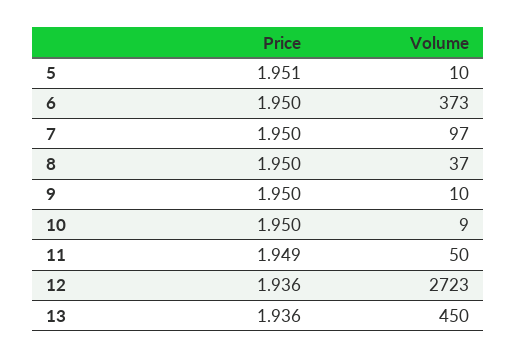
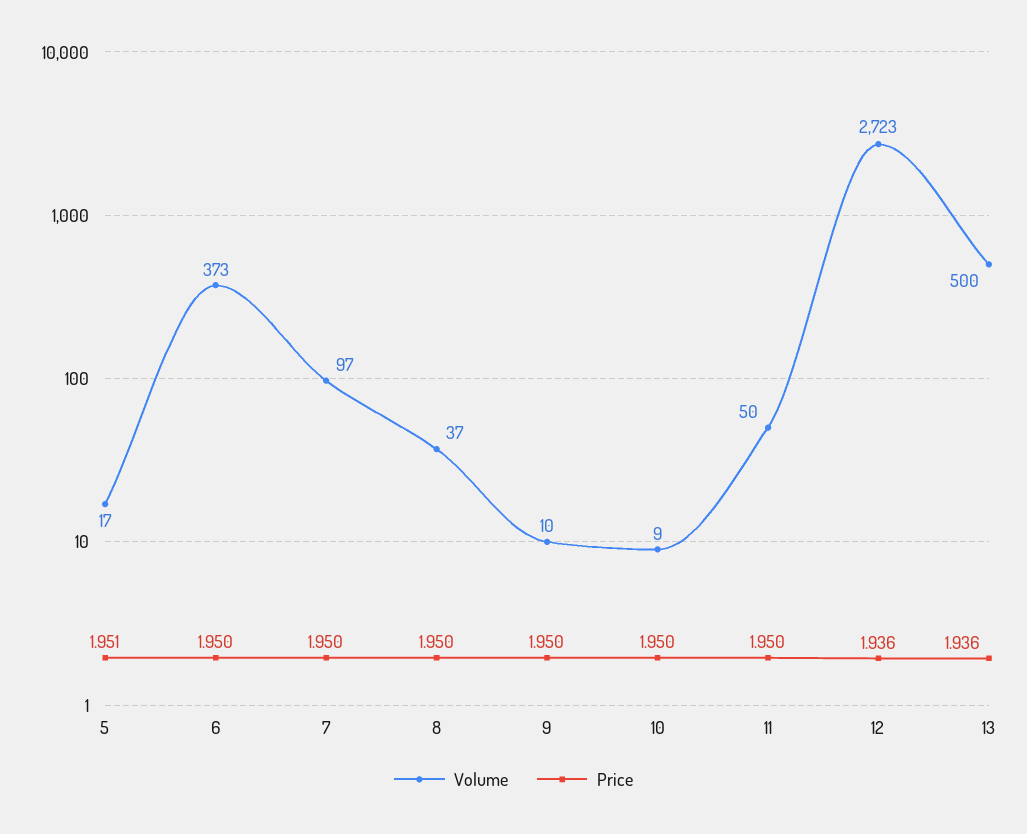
  {
    "Price": {
      "5": 1.951,
      "6": 1.95,
      "7": 1.95,
      "8": 1.95,
      "9": 1.95,
      "10": 1.95,
-     "11": 1.949,
+     "11": 1.95,
      "12": 1.936,
      "13": 1.936
    },
    "Volume": {
-     "5": 10,
+     "5": 17,
      "6": 373,
      "7": 97,
      "8": 37,
      "9": 10,
      "10": 9,
      "11": 50,
      "12": 2723,
-     "13": 450
+     "13": 500
    }
  }

